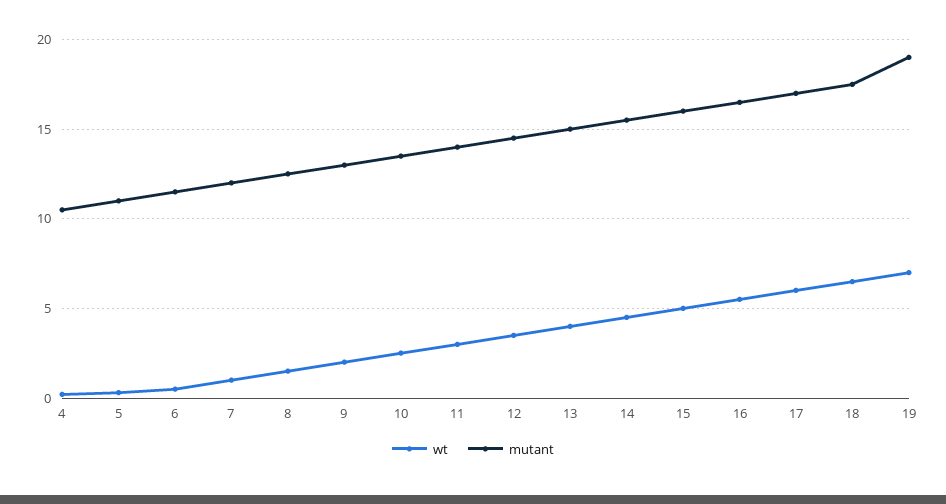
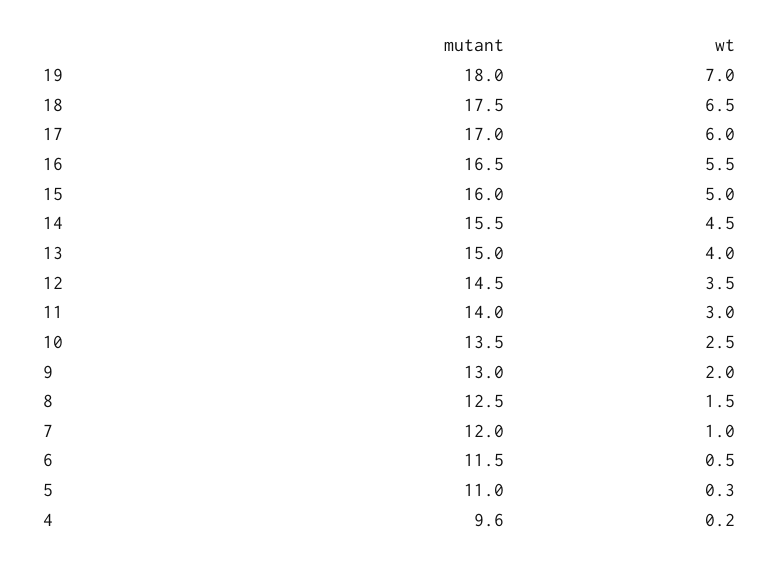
  {
    "wt": {
      "4": 0.2,
      "5": 0.3,
      "6": 0.5,
      "7": 1,
      "8": 1.5,
      "9": 2,
      "10": 2.5,
      "11": 3,
      "12": 3.5,
      "13": 4,
      "14": 4.5,
      "15": 5,
      "16": 5.5,
      "17": 6,
      "18": 6.5,
      "19": 7
    },
    "mutant": {
-     "4": 10.5,
+     "4": 9.6,
      "5": 11,
      "6": 11.5,
      "7": 12,
      "8": 12.5,
      "9": 13,
      "10": 13.5,
      "11": 14,
      "12": 14.5,
      "13": 15,
      "14": 15.5,
      "15": 16,
      "16": 16.5,
      "17": 17,
      "18": 17.5,
-     "19": 19
+     "19": 18
    }
  }

